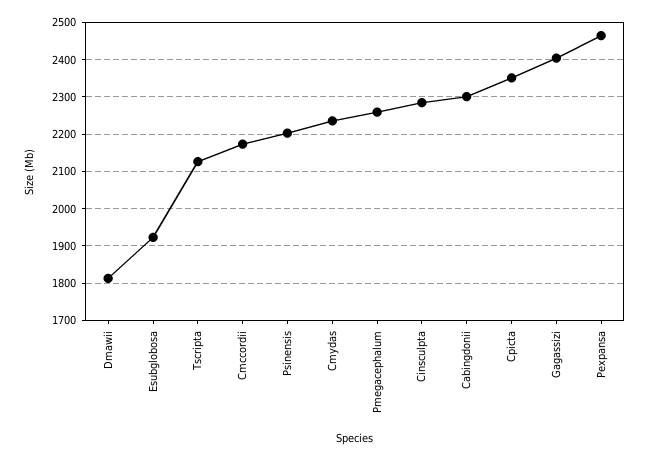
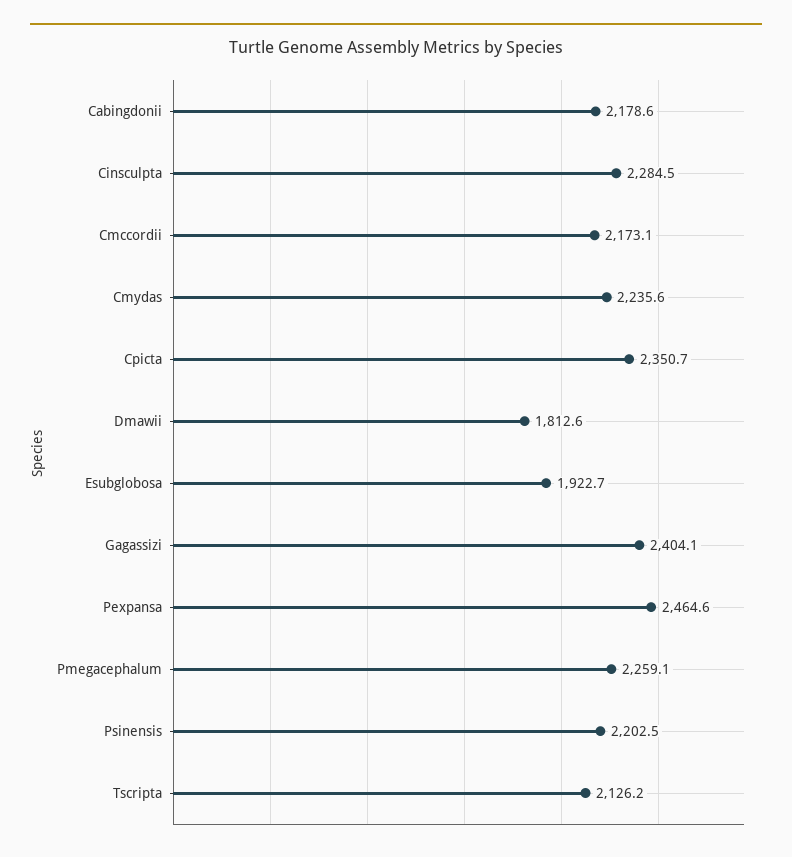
  {
    "Dmawii": 1812.6,
    "Esubglobosa": 1922.7,
    "Tscripta": 2126.2,
    "Cmccordii": 2173.1,
    "Psinensis": 2202.5,
    "Cmydas": 2235.6,
    "Pmegacephalum": 2259.1,
    "Cinsculpta": 2284.5,
-   "Cabingdonii": 2300,
+   "Cabingdonii": 2178.6,
    "Cpicta": 2350.7,
    "Gagassizi": 2404.1,
    "Pexpansa": 2464.6
  }

